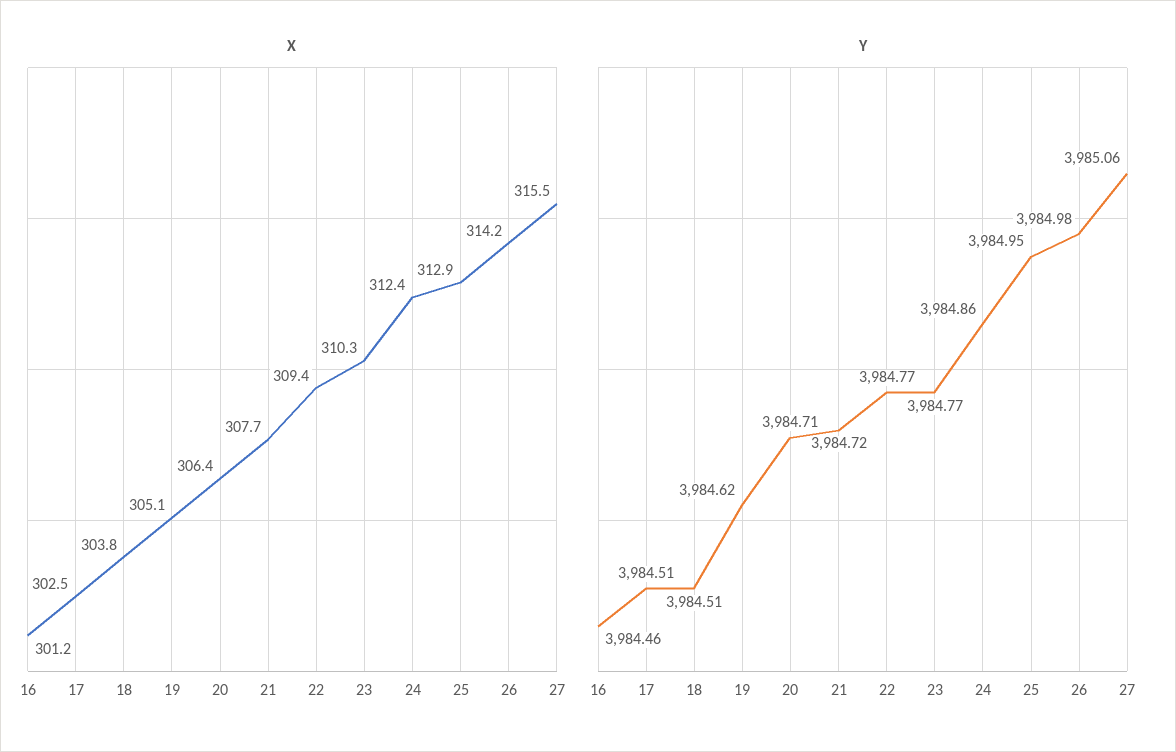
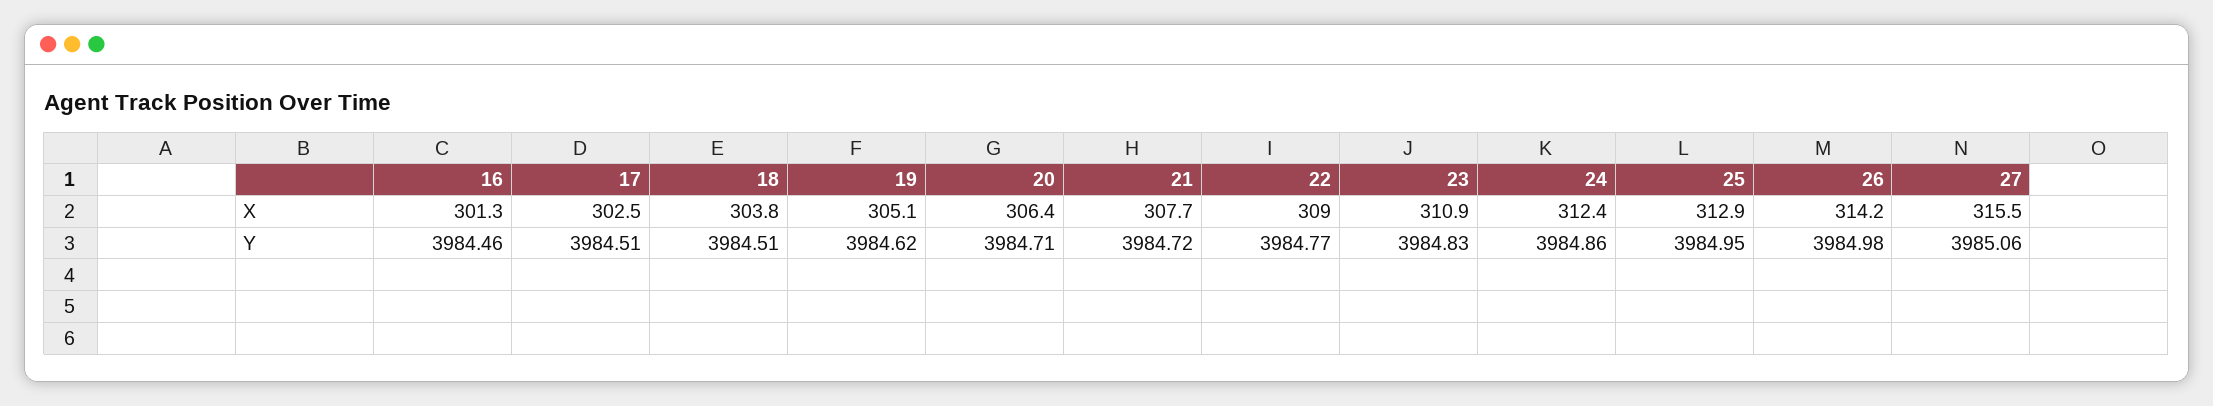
  {
    "X": {
-     "16": 301.2,
+     "16": 301.3,
      "17": 302.5,
      "18": 303.8,
      "19": 305.1,
      "20": 306.4,
      "21": 307.7,
-     "22": 309.4,
+     "22": 309,
-     "23": 310.3,
+     "23": 310.9,
      "24": 312.4,
      "25": 312.9,
      "26": 314.2,
      "27": 315.5
    },
    "Y": {
      "16": 3984.46,
      "17": 3984.51,
      "18": 3984.51,
      "19": 3984.62,
      "20": 3984.71,
      "21": 3984.72,
      "22": 3984.77,
-     "23": 3984.77,
+     "23": 3984.83,
      "24": 3984.86,
      "25": 3984.95,
      "26": 3984.98,
      "27": 3985.06
    }
  }

